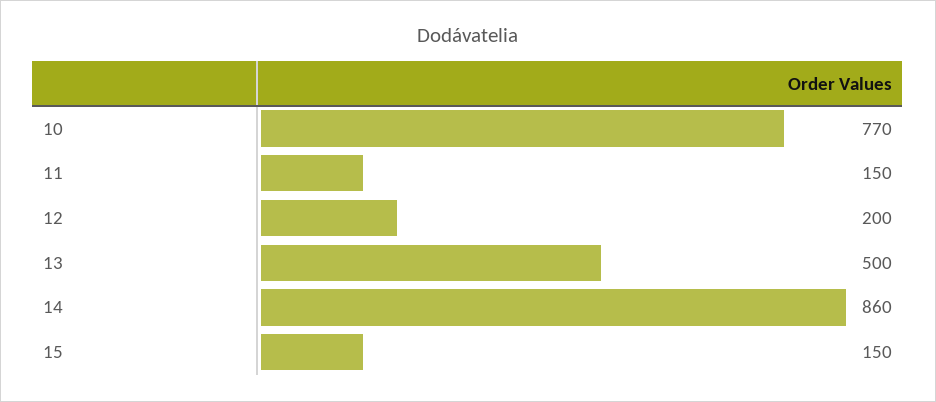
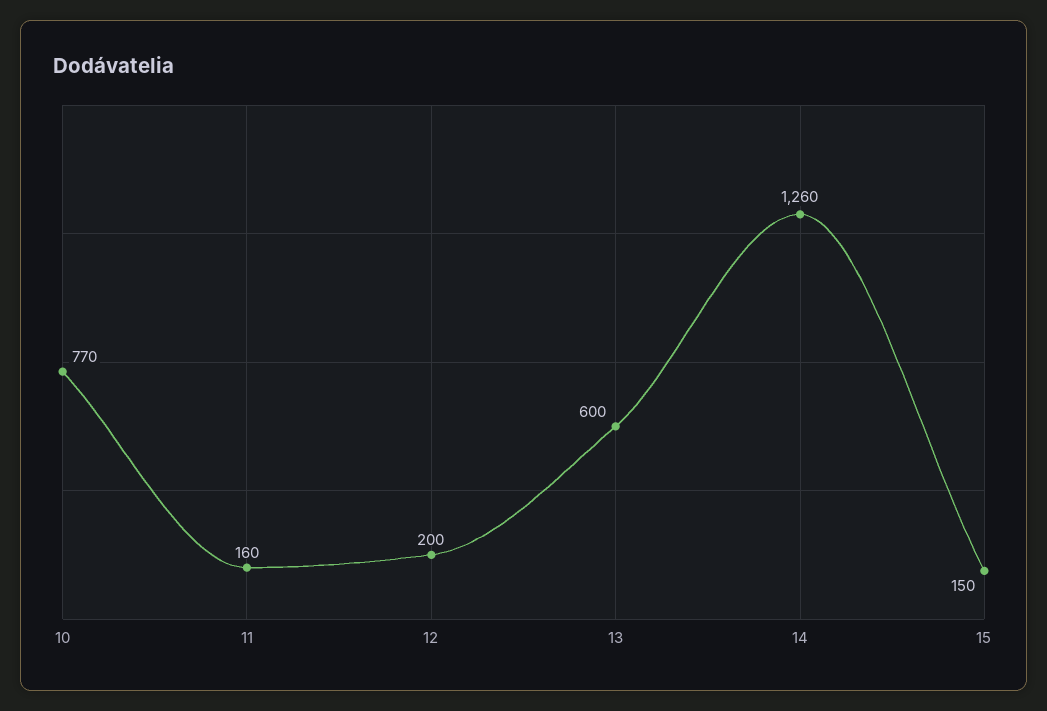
  {
    "10": 770,
-   "11": 150,
+   "11": 160,
    "12": 200,
-   "13": 500,
+   "13": 600,
-   "14": 860,
+   "14": 1260,
    "15": 150
  }

